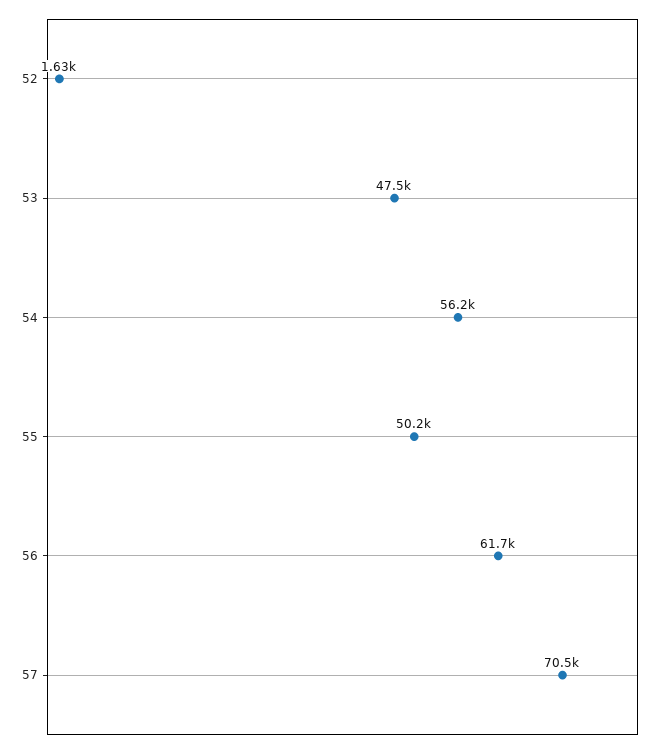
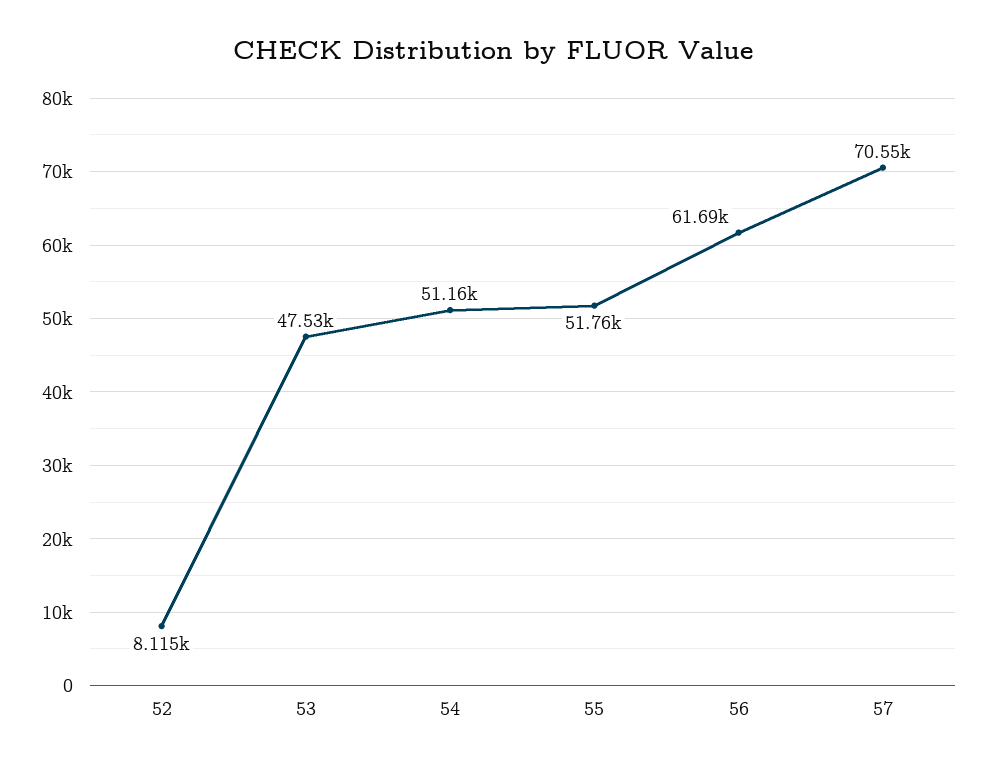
  {
-   "52": 1630,
+   "52": 8115,
    "53": 47530,
-   "54": 56200,
+   "54": 51160,
-   "55": 50200,
+   "55": 51760,
    "56": 61690,
    "57": 70550
  }

